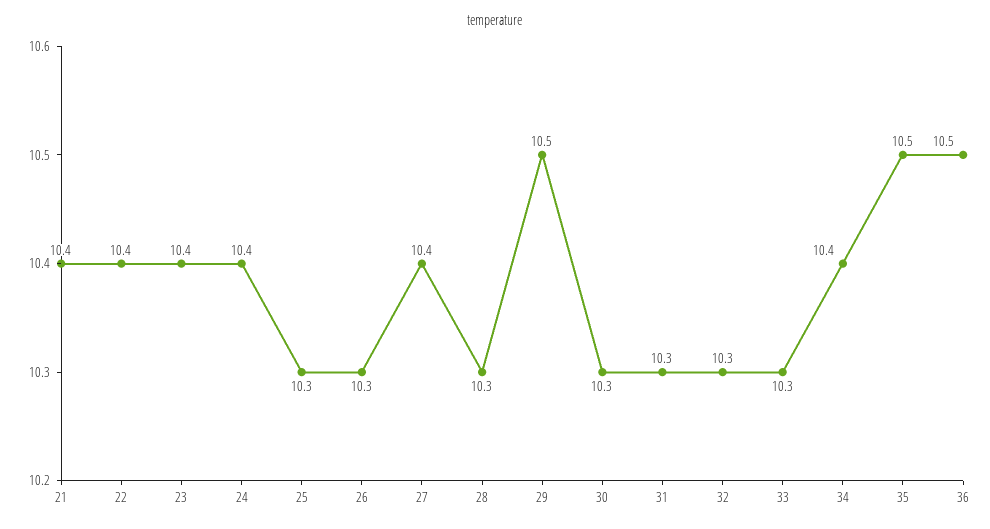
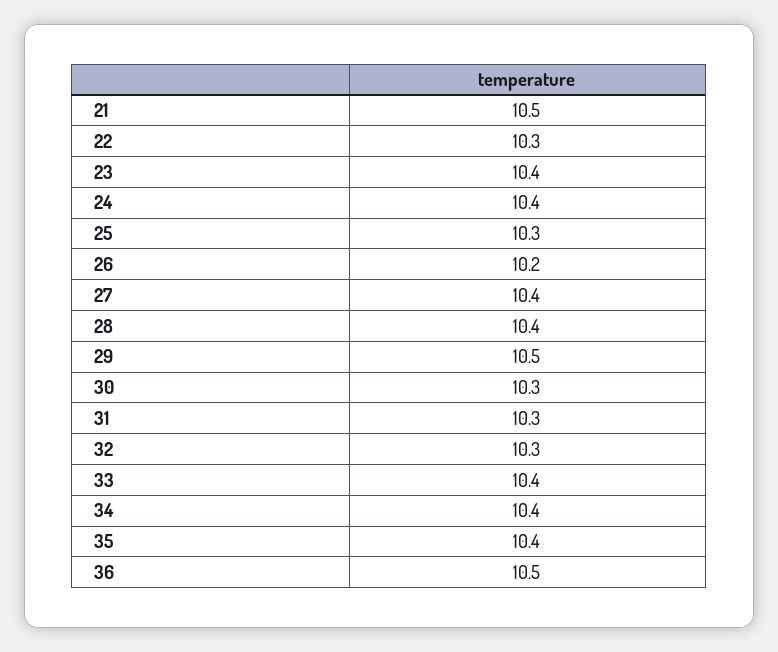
  {
-   "21": 10.4,
+   "21": 10.5,
-   "22": 10.4,
+   "22": 10.3,
    "23": 10.4,
    "24": 10.4,
    "25": 10.3,
-   "26": 10.3,
+   "26": 10.2,
    "27": 10.4,
-   "28": 10.3,
+   "28": 10.4,
    "29": 10.5,
    "30": 10.3,
    "31": 10.3,
    "32": 10.3,
-   "33": 10.3,
+   "33": 10.4,
    "34": 10.4,
-   "35": 10.5,
+   "35": 10.4,
    "36": 10.5
  }

